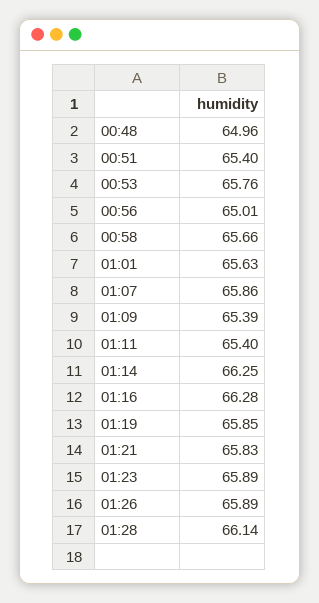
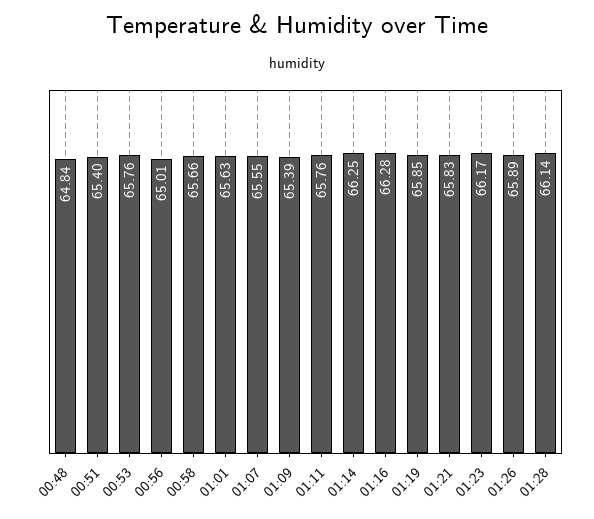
  {
-   "00:48": 64.96,
+   "00:48": 64.84,
    "00:51": 65.4,
    "00:53": 65.76,
    "00:56": 65.01,
    "00:58": 65.66,
    "01:01": 65.63,
-   "01:07": 65.86,
+   "01:07": 65.55,
    "01:09": 65.39,
-   "01:11": 65.4,
+   "01:11": 65.76,
    "01:14": 66.25,
    "01:16": 66.28,
    "01:19": 65.85,
    "01:21": 65.83,
-   "01:23": 65.89,
+   "01:23": 66.17,
    "01:26": 65.89,
    "01:28": 66.14
  }

